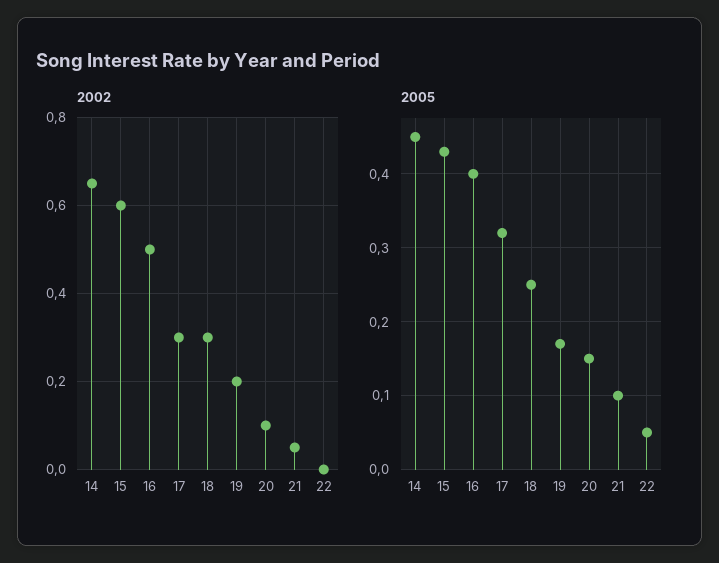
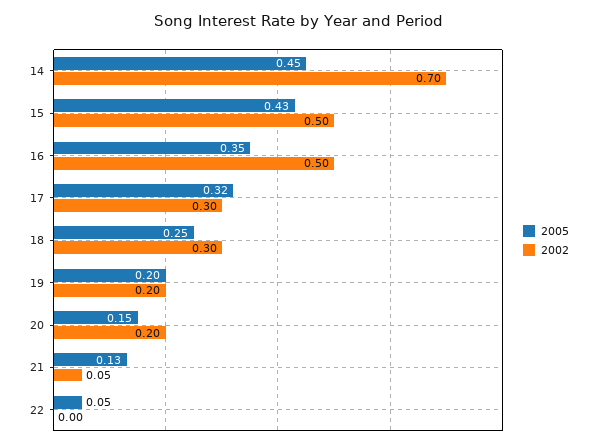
  {
    "2002": {
-     "14": 0.65,
+     "14": 0.7,
-     "15": 0.6,
+     "15": 0.5,
      "16": 0.5,
      "17": 0.3,
      "18": 0.3,
      "19": 0.2,
-     "20": 0.1,
+     "20": 0.2,
      "21": 0.05,
      "22": 0
    },
    "2005": {
      "14": 0.45,
      "15": 0.43,
-     "16": 0.4,
+     "16": 0.35,
      "17": 0.32,
      "18": 0.25,
-     "19": 0.17,
+     "19": 0.2,
      "20": 0.15,
-     "21": 0.1,
+     "21": 0.13,
      "22": 0.05
    }
  }

